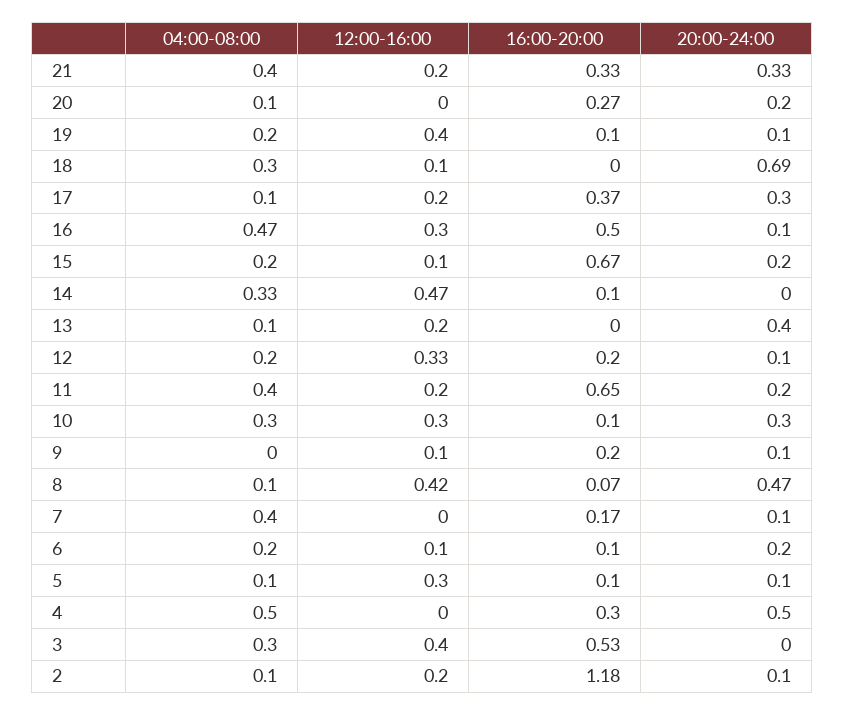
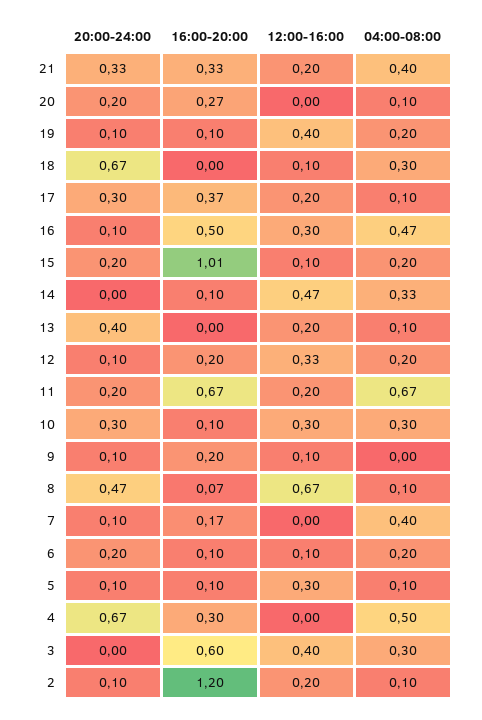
  {
    "04:00-08:00": {
      "21": 0.4,
      "20": 0.1,
      "19": 0.2,
      "18": 0.3,
      "17": 0.1,
      "16": 0.47,
      "15": 0.2,
      "14": 0.33,
      "13": 0.1,
      "12": 0.2,
-     "11": 0.4,
+     "11": 0.67,
      "10": 0.3,
      "9": 0,
      "8": 0.1,
      "7": 0.4,
      "6": 0.2,
      "5": 0.1,
      "4": 0.5,
      "3": 0.3,
      "2": 0.1
    },
    "12:00-16:00": {
      "21": 0.2,
      "20": 0,
      "19": 0.4,
      "18": 0.1,
      "17": 0.2,
      "16": 0.3,
      "15": 0.1,
      "14": 0.47,
      "13": 0.2,
      "12": 0.33,
      "11": 0.2,
      "10": 0.3,
      "9": 0.1,
-     "8": 0.42,
+     "8": 0.67,
      "7": 0,
      "6": 0.1,
      "5": 0.3,
      "4": 0,
      "3": 0.4,
      "2": 0.2
    },
    "16:00-20:00": {
      "21": 0.33,
      "20": 0.27,
      "19": 0.1,
      "18": 0,
      "17": 0.37,
      "16": 0.5,
-     "15": 0.67,
+     "15": 1.01,
      "14": 0.1,
      "13": 0,
      "12": 0.2,
-     "11": 0.65,
+     "11": 0.67,
      "10": 0.1,
      "9": 0.2,
      "8": 0.07,
      "7": 0.17,
      "6": 0.1,
      "5": 0.1,
      "4": 0.3,
-     "3": 0.53,
+     "3": 0.6,
-     "2": 1.18
+     "2": 1.2
    },
    "20:00-24:00": {
      "21": 0.33,
      "20": 0.2,
      "19": 0.1,
-     "18": 0.69,
+     "18": 0.67,
      "17": 0.3,
      "16": 0.1,
      "15": 0.2,
      "14": 0,
      "13": 0.4,
      "12": 0.1,
      "11": 0.2,
      "10": 0.3,
      "9": 0.1,
      "8": 0.47,
      "7": 0.1,
      "6": 0.2,
      "5": 0.1,
-     "4": 0.5,
+     "4": 0.67,
      "3": 0,
      "2": 0.1
    }
  }

